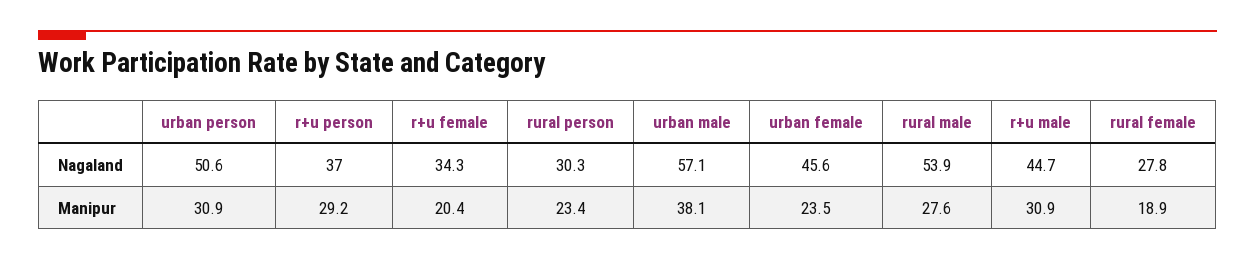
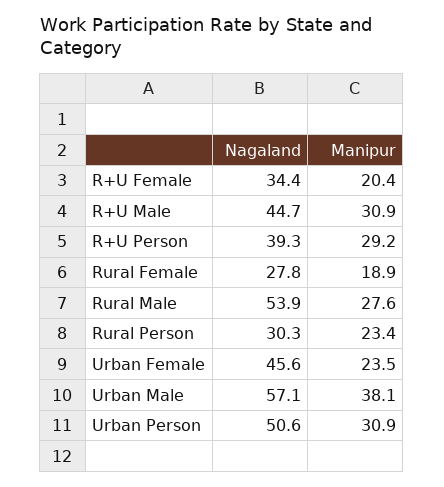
  {
    "urban person": {
      "Nagaland": 50.6,
      "Manipur": 30.9
    },
    "r+u person": {
-     "Nagaland": 37,
+     "Nagaland": 39.3,
      "Manipur": 29.2
    },
    "r+u female": {
-     "Nagaland": 34.3,
+     "Nagaland": 34.4,
      "Manipur": 20.4
    },
    "rural person": {
      "Nagaland": 30.3,
      "Manipur": 23.4
    },
    "urban male": {
      "Nagaland": 57.1,
      "Manipur": 38.1
    },
    "urban female": {
      "Nagaland": 45.6,
      "Manipur": 23.5
    },
    "rural male": {
      "Nagaland": 53.9,
      "Manipur": 27.6
    },
    "r+u male": {
      "Nagaland": 44.7,
      "Manipur": 30.9
    },
    "rural female": {
      "Nagaland": 27.8,
      "Manipur": 18.9
    }
  }

